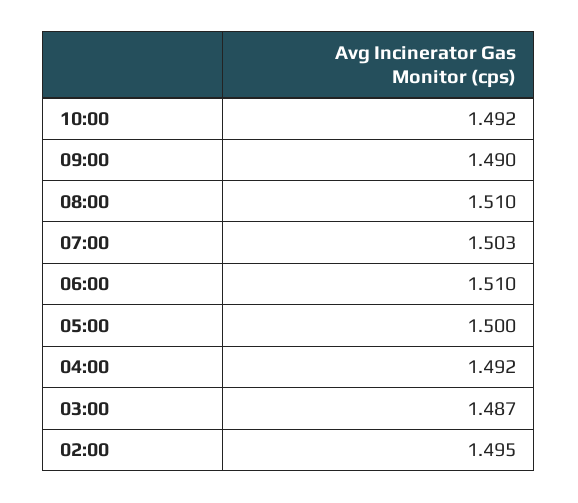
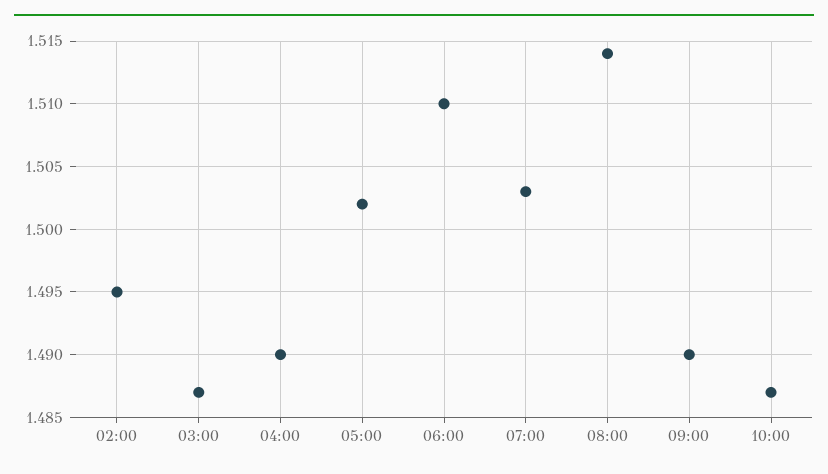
  {
-   "10:00": 1.492,
+   "10:00": 1.487,
    "09:00": 1.49,
-   "08:00": 1.51,
+   "08:00": 1.514,
    "07:00": 1.503,
    "06:00": 1.51,
-   "05:00": 1.5,
+   "05:00": 1.502,
-   "04:00": 1.492,
+   "04:00": 1.49,
    "03:00": 1.487,
    "02:00": 1.495
  }

